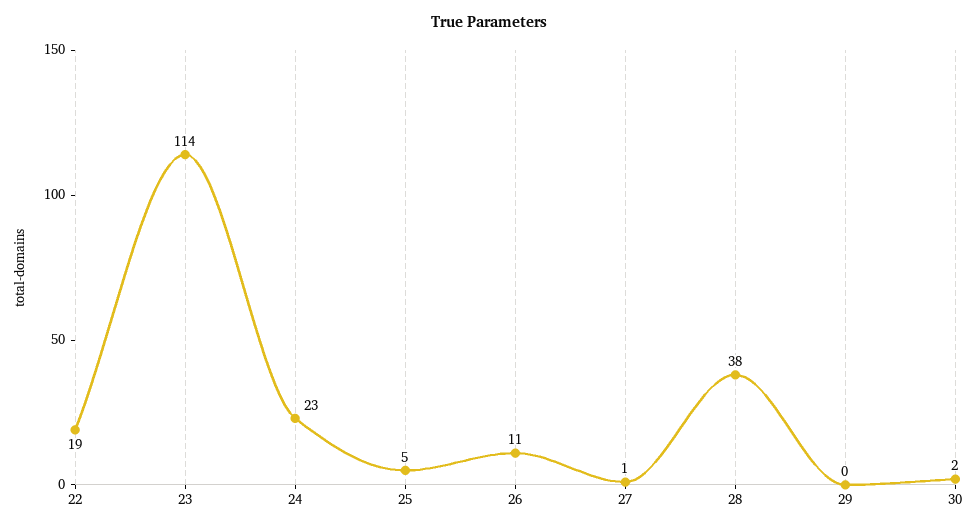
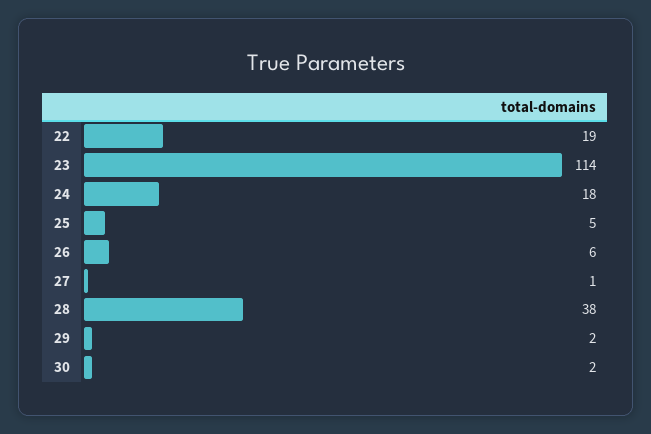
  {
    "22": 19,
    "23": 114,
-   "24": 23,
+   "24": 18,
    "25": 5,
-   "26": 11,
+   "26": 6,
    "27": 1,
    "28": 38,
-   "29": 0,
+   "29": 2,
    "30": 2
  }

